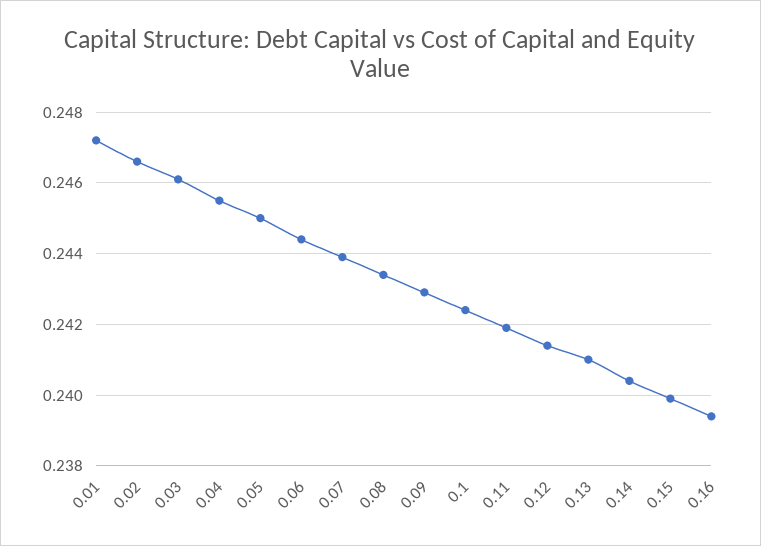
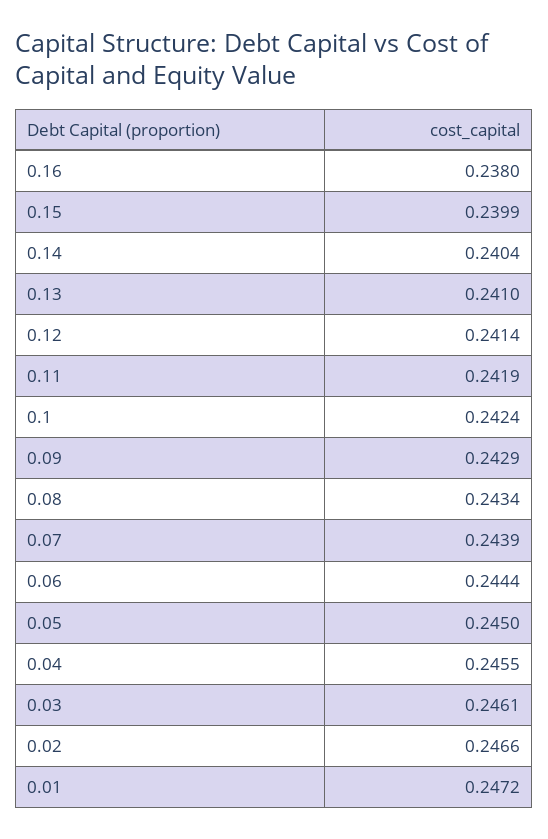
  {
    "0.01": 0.2472,
    "0.02": 0.2466,
    "0.03": 0.2461,
    "0.04": 0.2455,
    "0.05": 0.245,
    "0.06": 0.2444,
    "0.07": 0.2439,
    "0.08": 0.2434,
    "0.09": 0.2429,
    "0.1": 0.2424,
    "0.11": 0.2419,
    "0.12": 0.2414,
    "0.13": 0.241,
    "0.14": 0.2404,
    "0.15": 0.2399,
-   "0.16": 0.2395
+   "0.16": 0.238
  }

